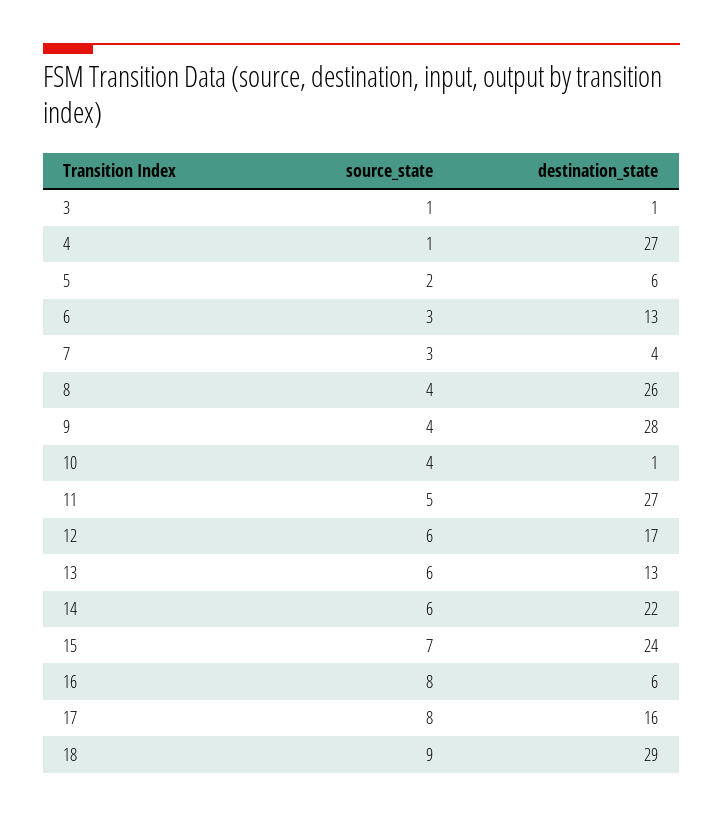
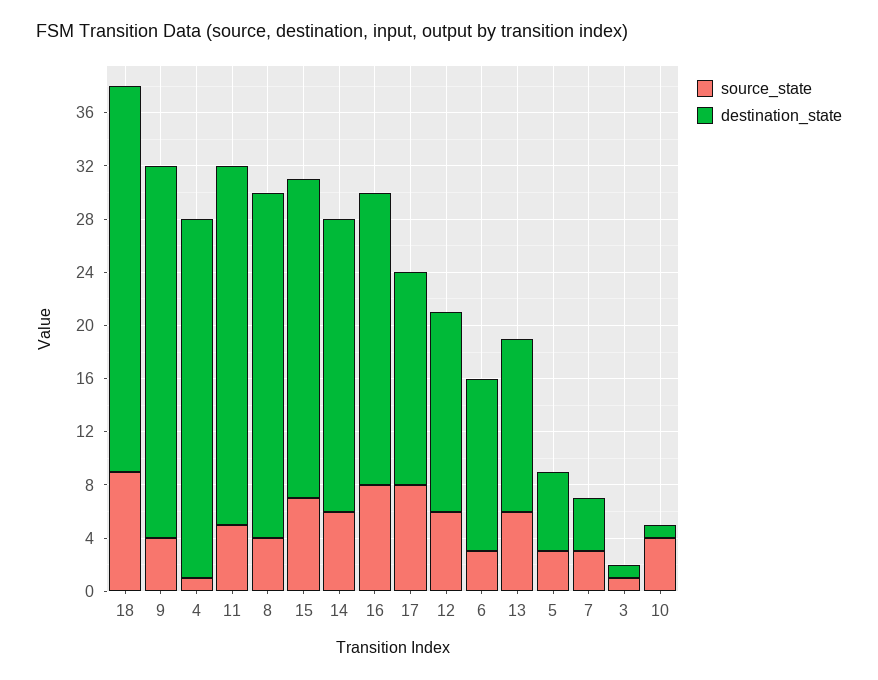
  {
    "source_state": {
      "3": 1,
      "4": 1,
-     "5": 2,
+     "5": 3,
      "6": 3,
      "7": 3,
      "8": 4,
      "9": 4,
      "10": 4,
      "11": 5,
      "12": 6,
      "13": 6,
      "14": 6,
      "15": 7,
      "16": 8,
      "17": 8,
      "18": 9
    },
    "destination_state": {
      "3": 1,
      "4": 27,
      "5": 6,
      "6": 13,
      "7": 4,
      "8": 26,
      "9": 28,
      "10": 1,
      "11": 27,
-     "12": 17,
+     "12": 15,
      "13": 13,
      "14": 22,
      "15": 24,
-     "16": 6,
+     "16": 22,
      "17": 16,
      "18": 29
    }
  }

